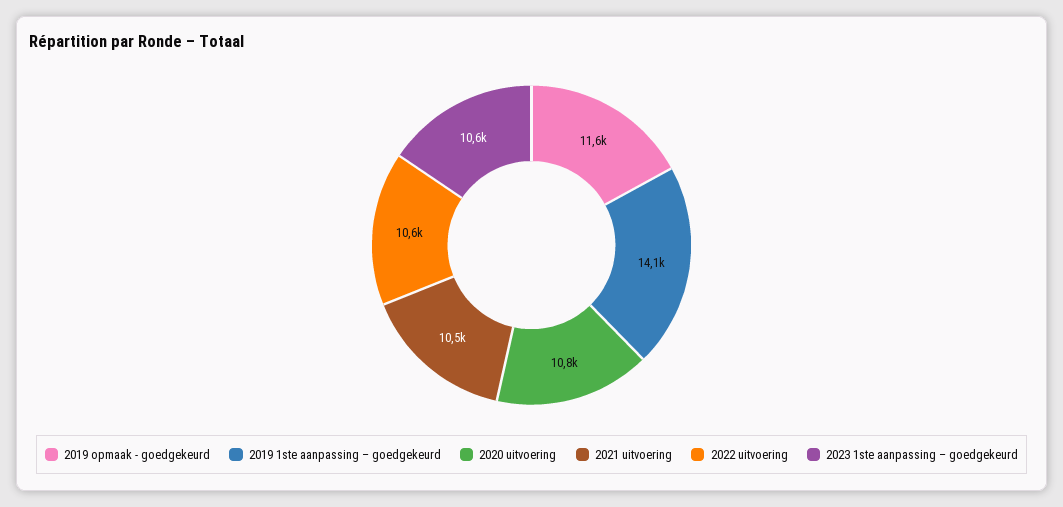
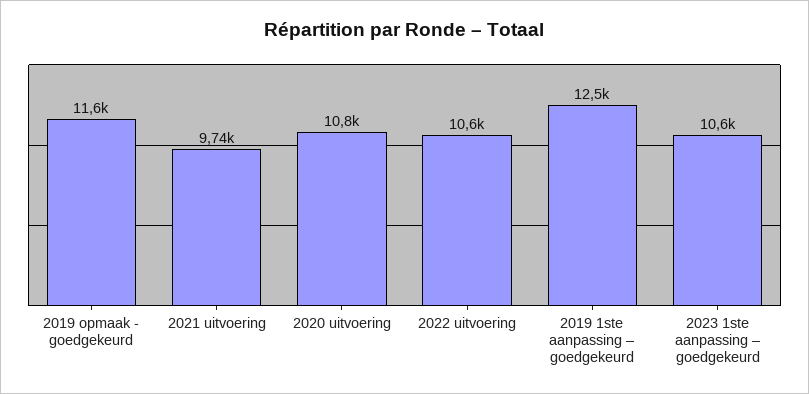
  {
    "2019 opmaak - goedgekeurd": 11600,
-   "2019 1ste aanpassing – goedgekeurd": 14100,
+   "2019 1ste aanpassing – goedgekeurd": 12500,
    "2020 uitvoering": 10800,
-   "2021 uitvoering": 10500,
+   "2021 uitvoering": 9740,
    "2022 uitvoering": 10600,
    "2023 1ste aanpassing – goedgekeurd": 10600
  }

